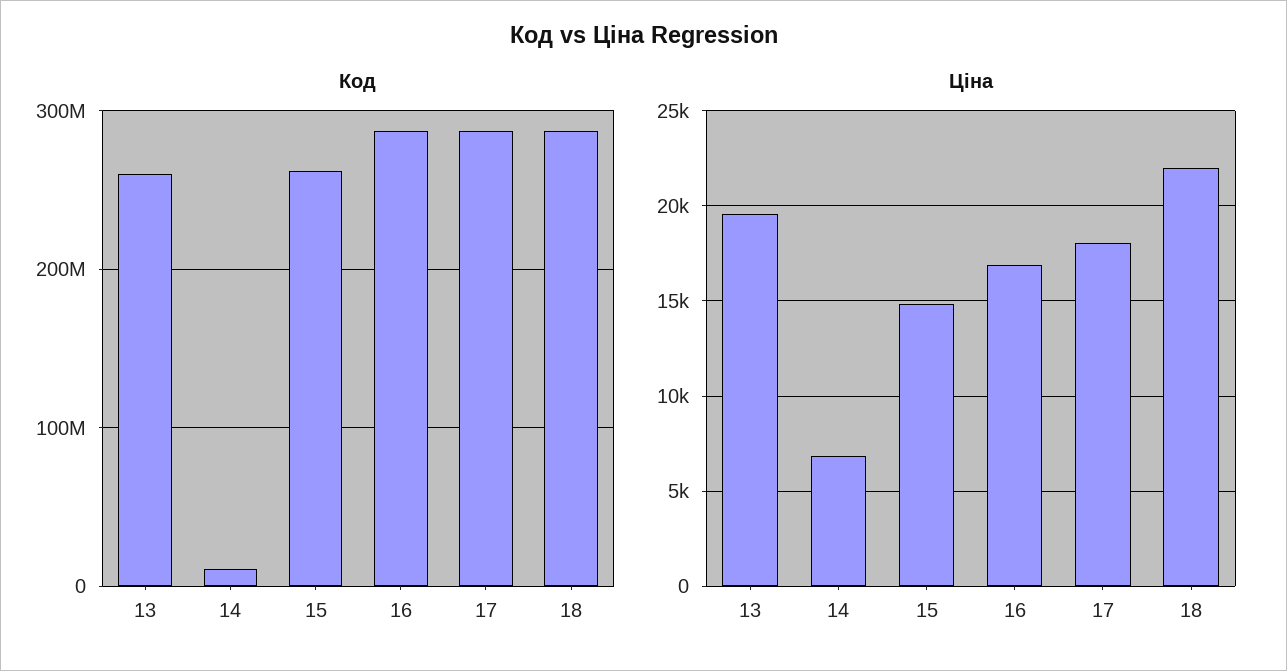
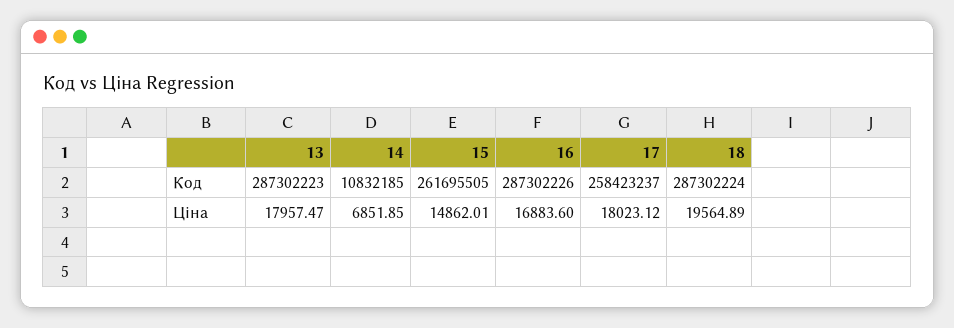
  {
    "Код": {
-     "13": 260000000,
+     "13": 287302223,
      "14": 10832185,
      "15": 261695505,
      "16": 287302226,
-     "17": 290000000,
+     "17": 258423237,
      "18": 287302224
    },
    "Ціна": {
-     "13": 19500,
+     "13": 17957.47,
      "14": 6851.85,
      "15": 14862.01,
      "16": 16883.6,
      "17": 18023.12,
-     "18": 22000
+     "18": 19564.89
    }
  }

